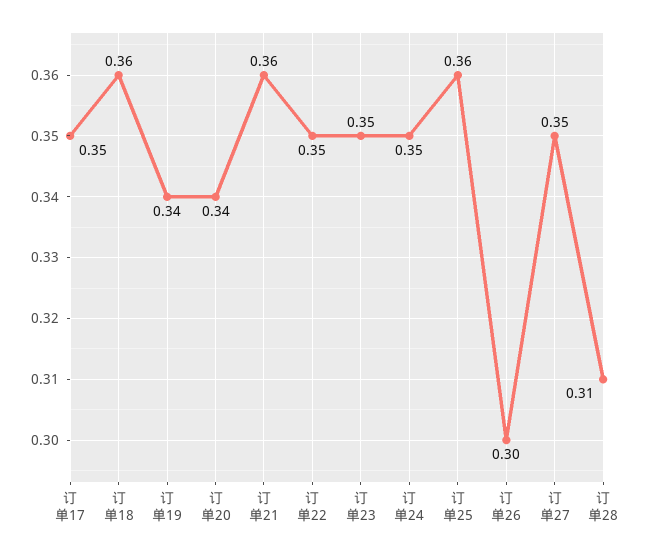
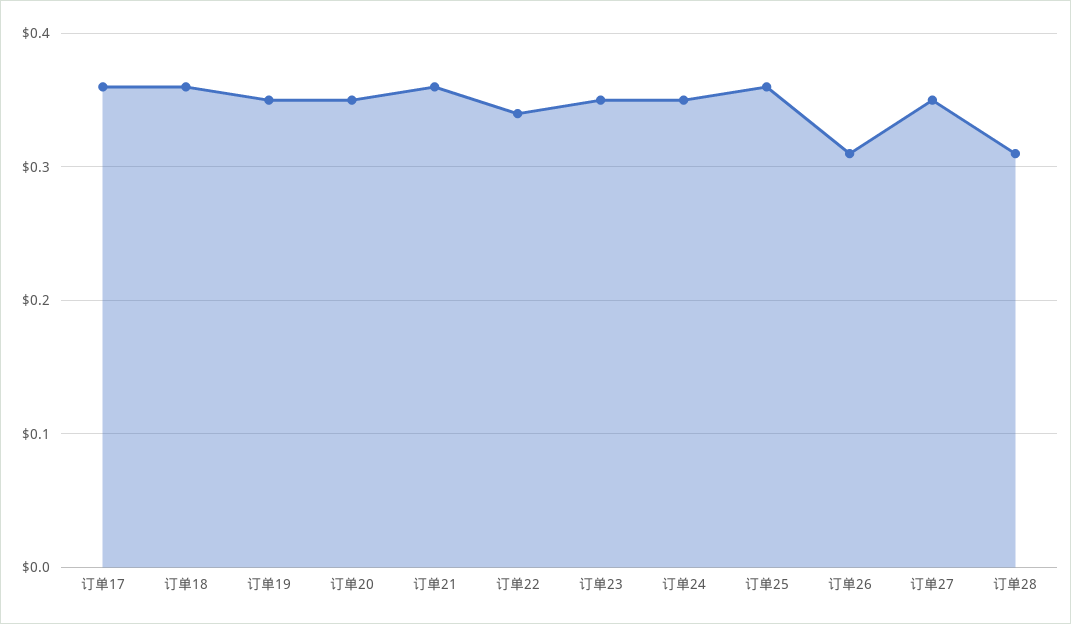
  {
-   "订单17": 0.35,
+   "订单17": 0.36,
    "订单18": 0.36,
-   "订单19": 0.34,
+   "订单19": 0.35,
-   "订单20": 0.34,
+   "订单20": 0.35,
    "订单21": 0.36,
-   "订单22": 0.35,
+   "订单22": 0.34,
    "订单23": 0.35,
    "订单24": 0.35,
    "订单25": 0.36,
-   "订单26": 0.3,
+   "订单26": 0.31,
    "订单27": 0.35,
    "订单28": 0.31
  }

